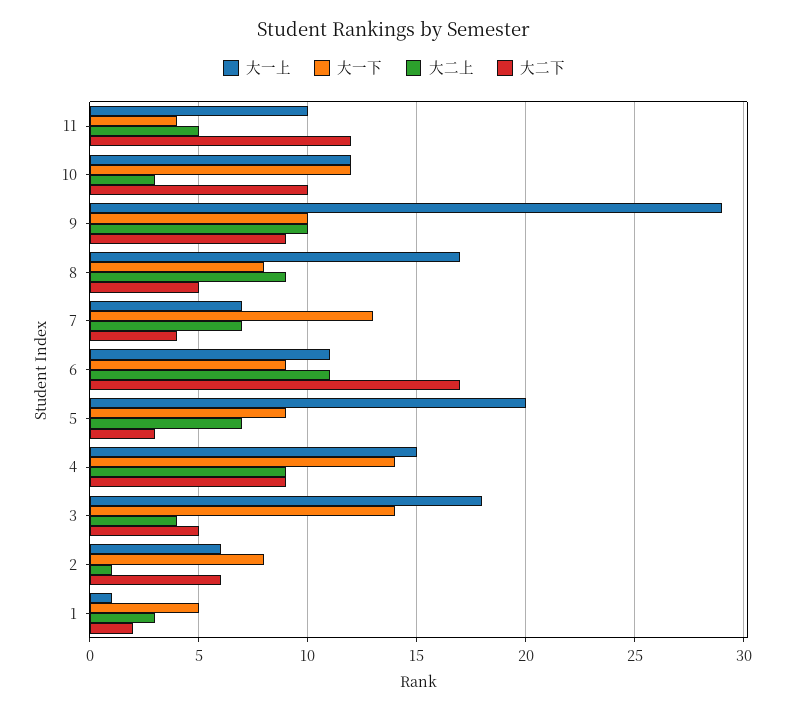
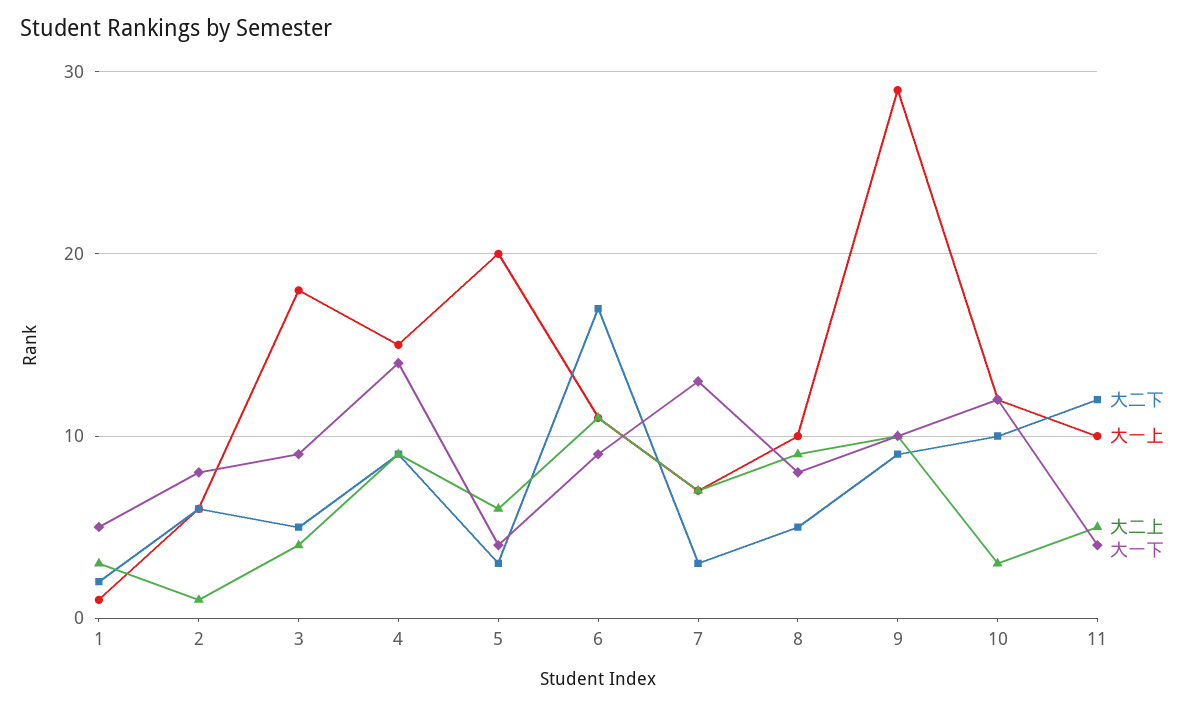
  {
    "大一上": {
      "11": 10,
      "10": 12,
      "9": 29,
-     "8": 17,
+     "8": 10,
      "7": 7,
      "6": 11,
      "5": 20,
      "4": 15,
      "3": 18,
      "2": 6,
      "1": 1
    },
    "大一下": {
      "11": 4,
      "10": 12,
      "9": 10,
      "8": 8,
      "7": 13,
      "6": 9,
-     "5": 9,
+     "5": 4,
      "4": 14,
-     "3": 14,
+     "3": 9,
      "2": 8,
      "1": 5
    },
    "大二上": {
      "11": 5,
      "10": 3,
      "9": 10,
      "8": 9,
      "7": 7,
      "6": 11,
-     "5": 7,
+     "5": 6,
      "4": 9,
      "3": 4,
      "2": 1,
      "1": 3
    },
    "大二下": {
      "11": 12,
      "10": 10,
      "9": 9,
      "8": 5,
-     "7": 4,
+     "7": 3,
      "6": 17,
      "5": 3,
      "4": 9,
      "3": 5,
      "2": 6,
      "1": 2
    }
  }

